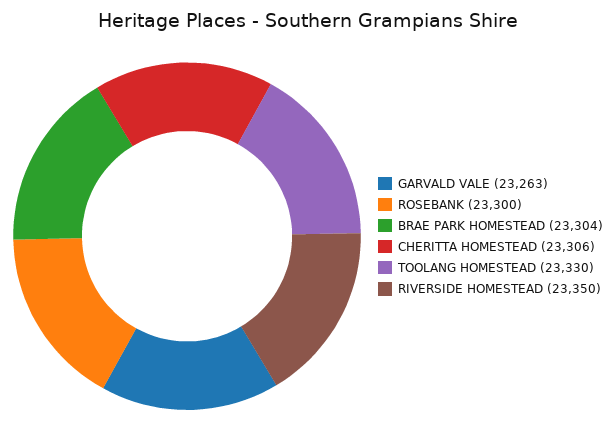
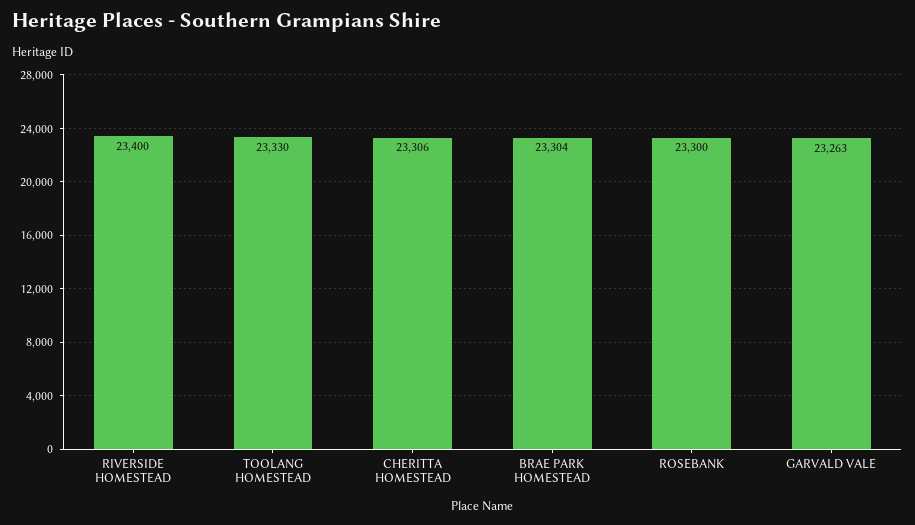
  {
    "GARVALD VALE": 23263,
    "ROSEBANK": 23300,
    "BRAE PARK HOMESTEAD": 23304,
    "CHERITTA HOMESTEAD": 23306,
    "TOOLANG HOMESTEAD": 23330,
-   "RIVERSIDE HOMESTEAD": 23350
+   "RIVERSIDE HOMESTEAD": 23400
  }

